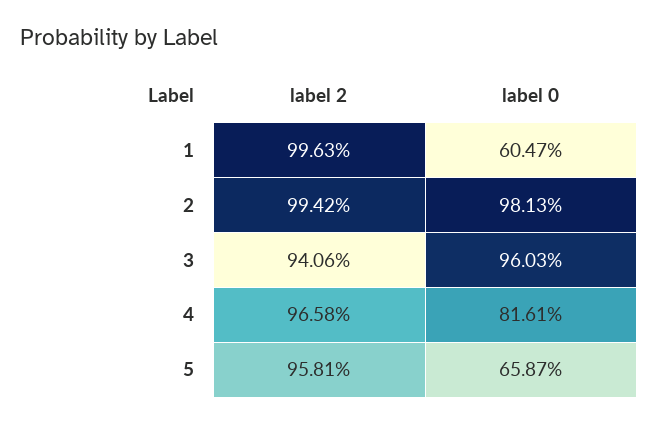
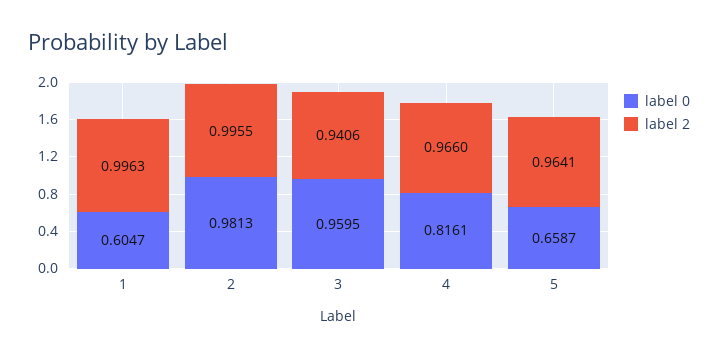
  {
    "label 2": {
      "1": 0.9963,
-     "2": 0.9942,
+     "2": 0.9955,
      "3": 0.9406,
-     "4": 0.9658,
+     "4": 0.966,
-     "5": 0.9581
+     "5": 0.9641
    },
    "label 0": {
      "1": 0.6047,
      "2": 0.9813,
-     "3": 0.9603,
+     "3": 0.9595,
      "4": 0.8161,
      "5": 0.6587
    }
  }

